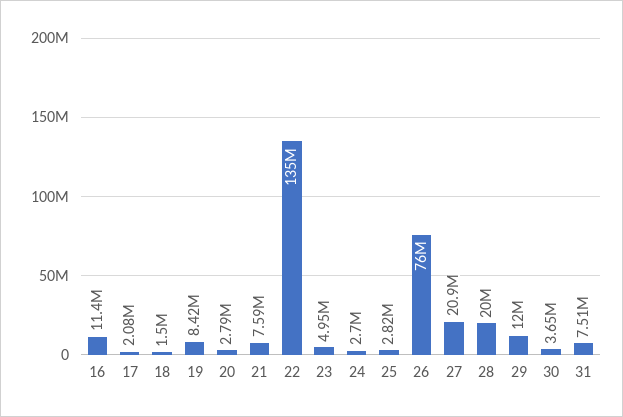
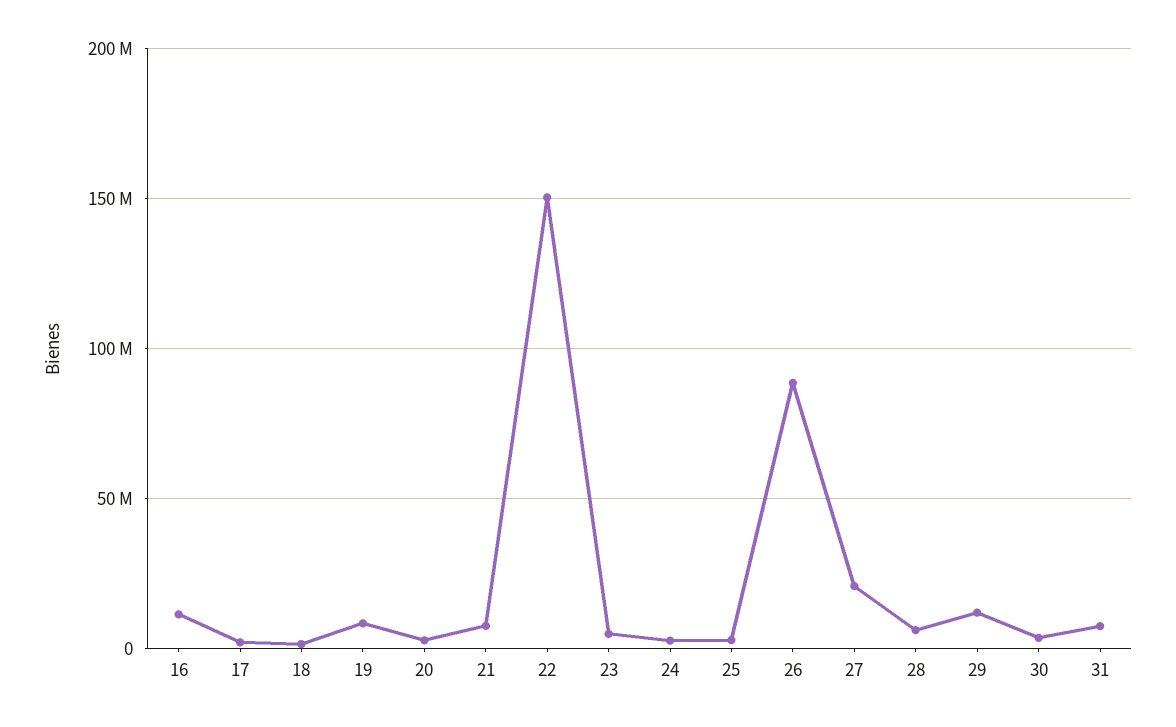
  {
    "16": 11400000,
    "17": 2080000,
    "18": 1500000,
    "19": 8420000,
    "20": 2790000,
    "21": 7590000,
-   "22": 135000000,
+   "22": 150000000,
    "23": 4950000,
    "24": 2700000,
    "25": 2820000,
-   "26": 76000000,
+   "26": 90000000,
    "27": 20900000,
-   "28": 20000000,
+   "28": 5000000,
    "29": 12000000,
    "30": 3650000,
    "31": 7510000
  }

